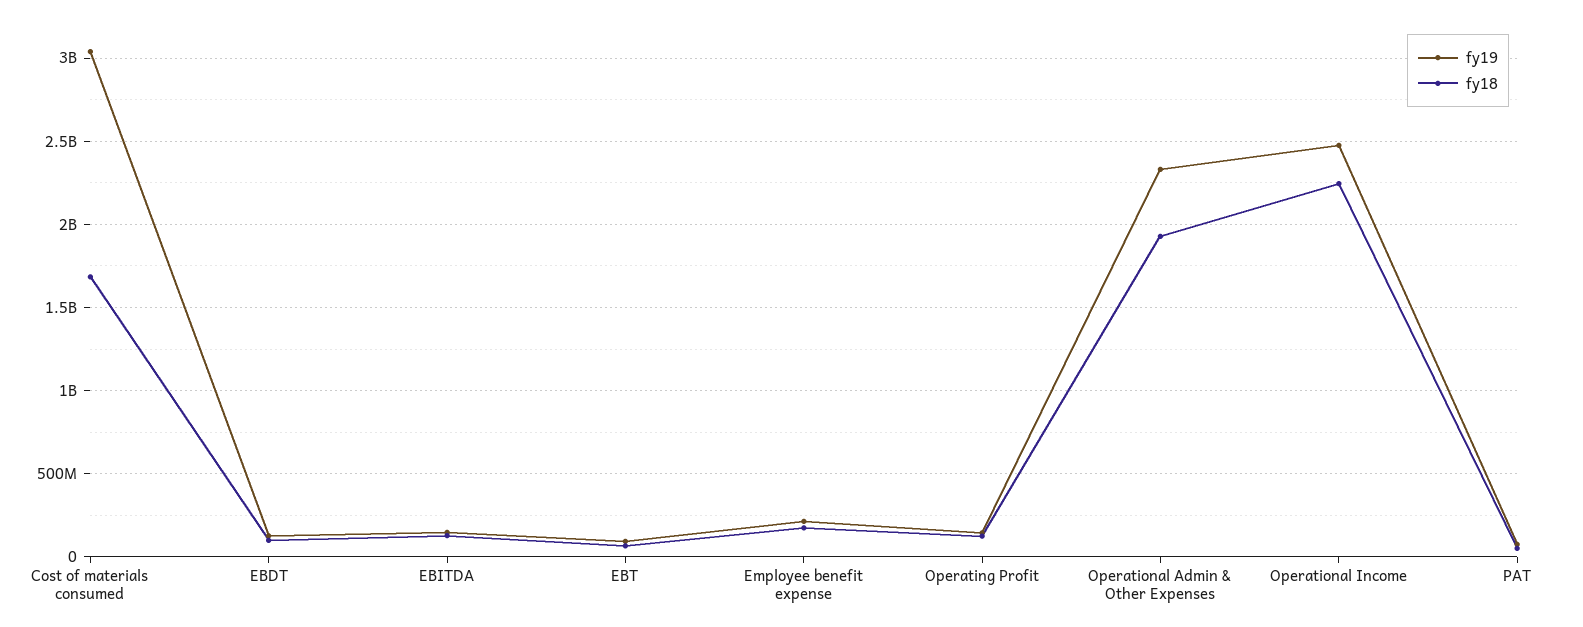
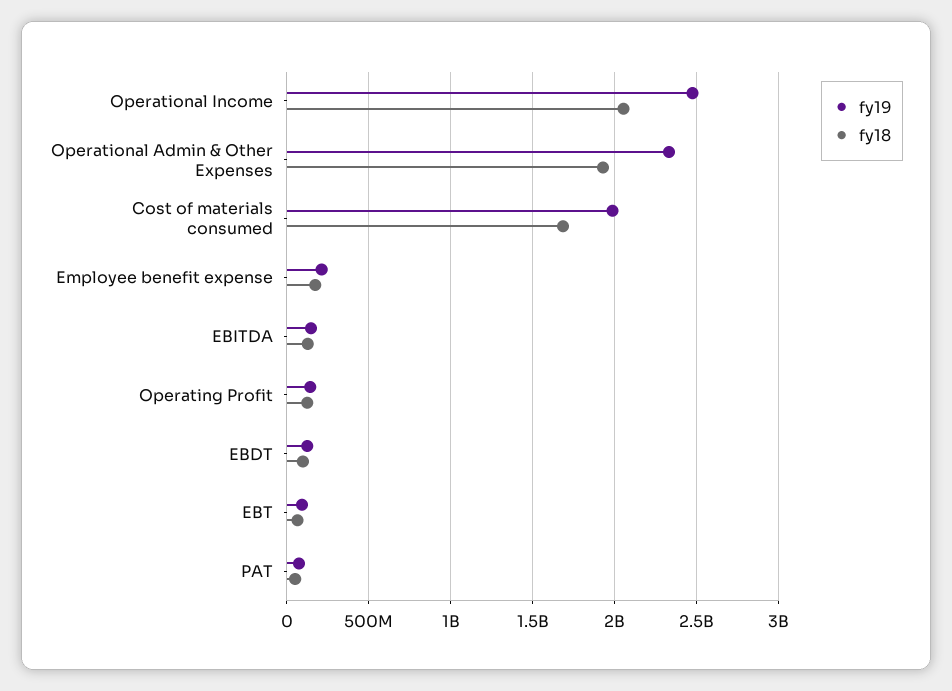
  {
    "fy19": {
-     "Cost of materials consumed": 3050000000,
+     "Cost of materials consumed": 2000000000,
      "EBDT": 150000000,
      "EBITDA": 150000000,
      "EBT": 100000000,
      "Employee benefit expense": 200000000,
      "Operating Profit": 150000000,
      "Operational Admin & Other Expenses": 2350000000,
      "Operational Income": 2450000000,
      "PAT": 100000000
    },
    "fy18": {
      "Cost of materials consumed": 1700000000,
      "EBDT": 100000000,
      "EBITDA": 150000000,
      "EBT": 50000000,
      "Employee benefit expense": 150000000,
      "Operating Profit": 100000000,
      "Operational Admin & Other Expenses": 1950000000,
-     "Operational Income": 2250000000,
+     "Operational Income": 2050000000,
      "PAT": 50000000
    }
  }

